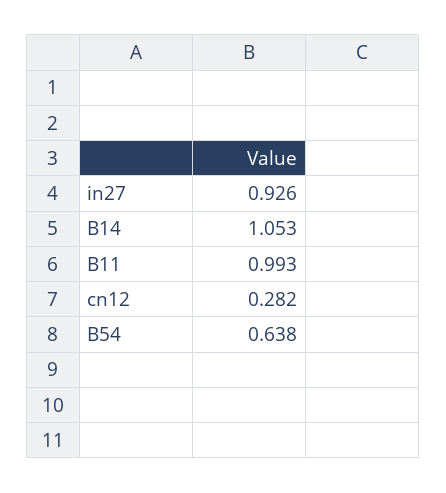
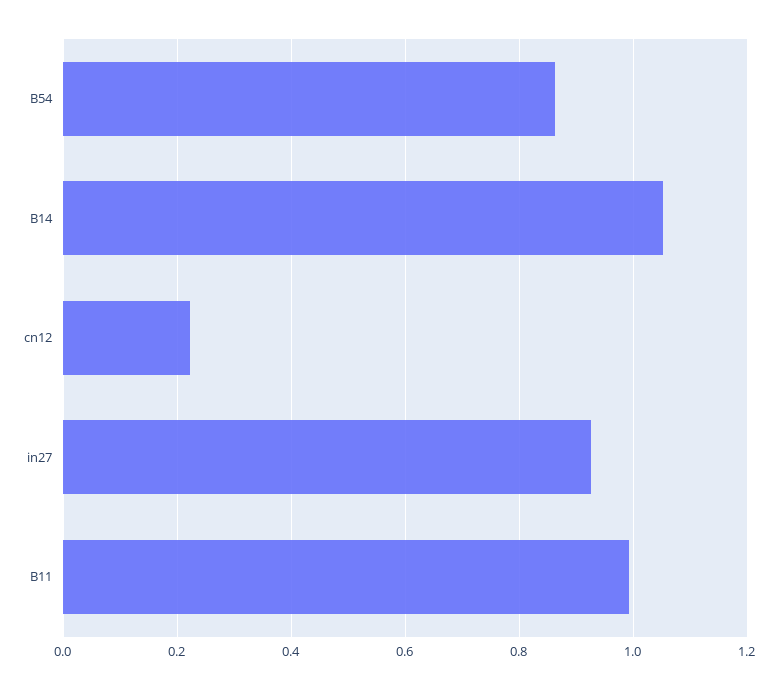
  {
    "in27": 0.926,
    "B14": 1.053,
    "B11": 0.993,
-   "cn12": 0.282,
+   "cn12": 0.22,
-   "B54": 0.638
+   "B54": 0.86
  }

